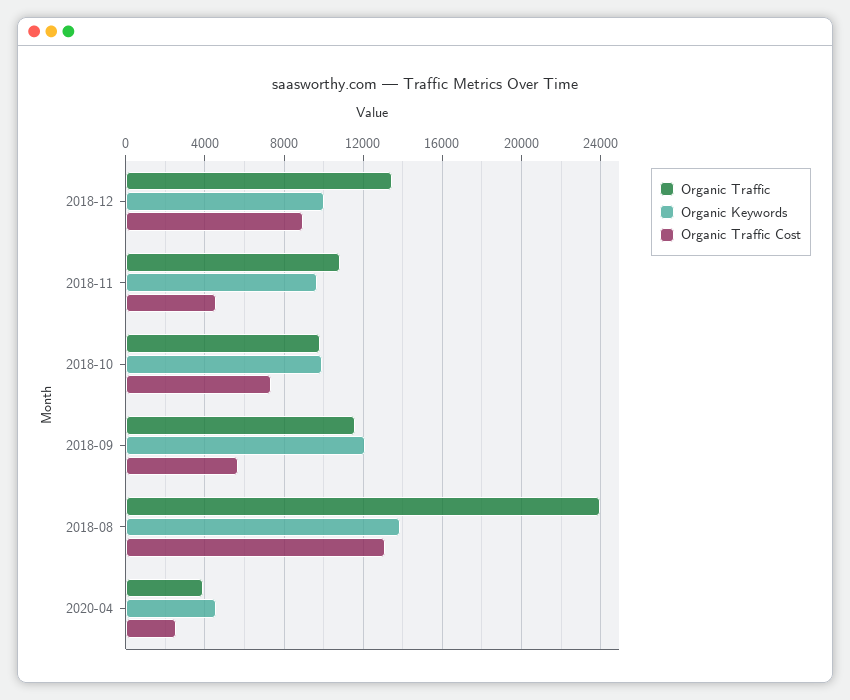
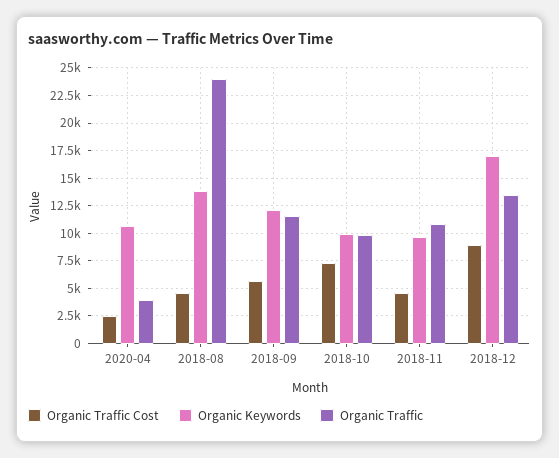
  {
    "Organic Traffic": {
      "2018-12": 13500,
      "2018-11": 11000,
      "2018-10": 10000,
      "2018-09": 11500,
      "2018-08": 24000,
      "2020-04": 4000
    },
    "Organic Keywords": {
-     "2018-12": 10000,
+     "2018-12": 17500,
      "2018-11": 9500,
      "2018-10": 10000,
      "2018-09": 12000,
      "2018-08": 14000,
-     "2020-04": 4500
+     "2020-04": 10000
    },
    "Organic Traffic Cost": {
      "2018-12": 9000,
      "2018-11": 4500,
      "2018-10": 7500,
      "2018-09": 5500,
-     "2018-08": 13000,
+     "2018-08": 5000,
      "2020-04": 2500
    }
  }

